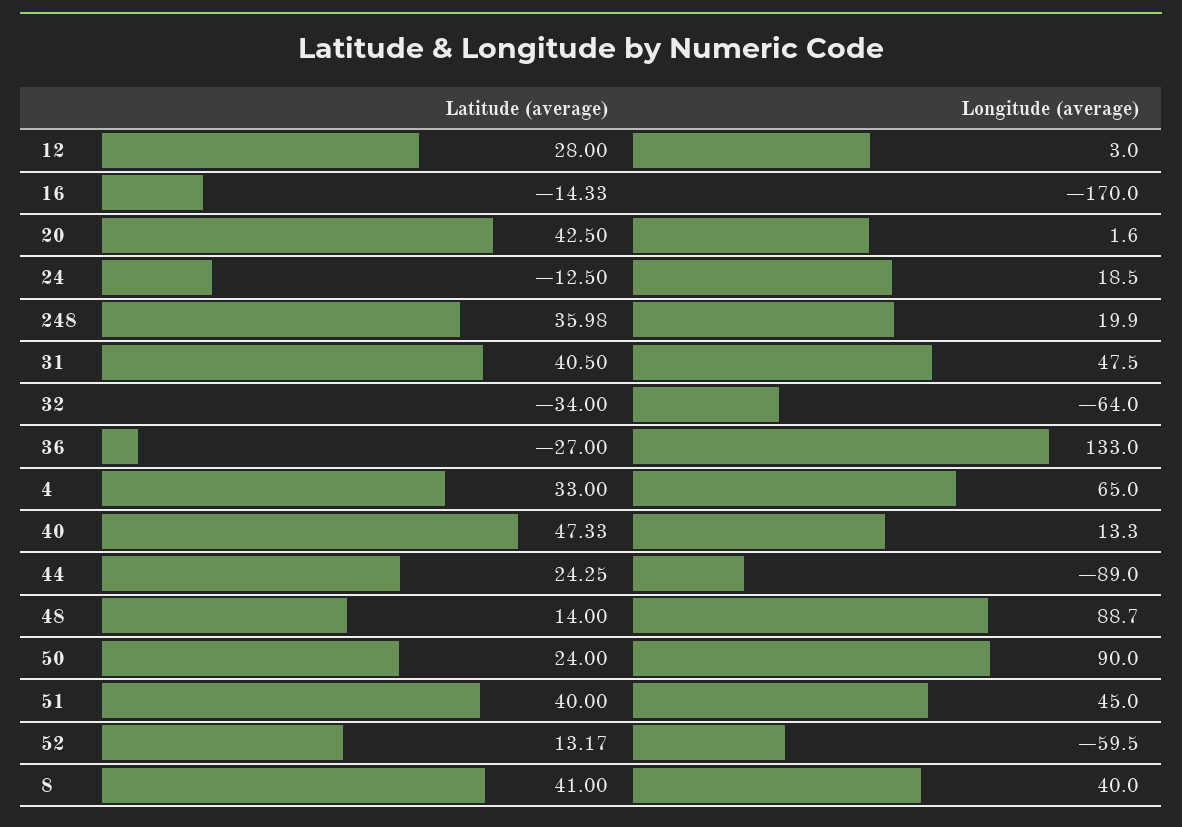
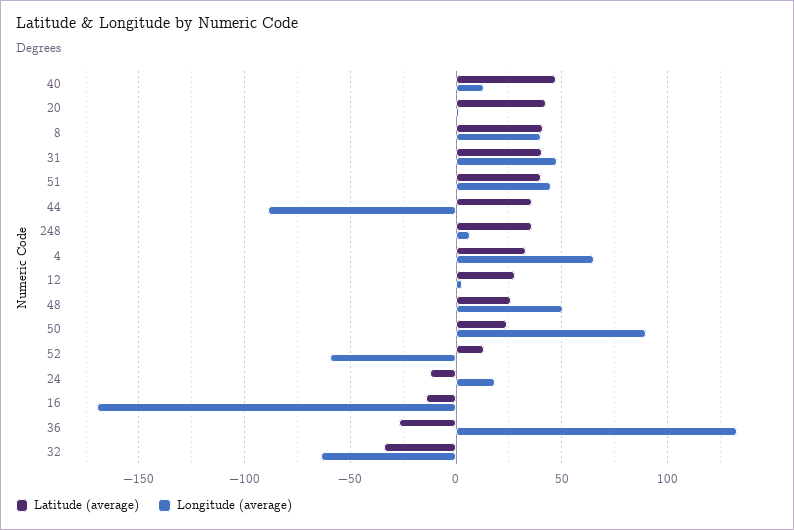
  {
    "Latitude (average)": {
      "12": 28,
      "16": -14.33,
      "20": 42.5,
      "24": -12.5,
      "248": 35.98,
      "31": 40.5,
      "32": -34,
      "36": -27,
      "4": 33,
      "40": 47.33,
-     "44": 24.25,
+     "44": 35,
-     "48": 14,
+     "48": 25,
      "50": 24,
      "51": 40,
      "52": 13.17,
      "8": 41
    },
    "Longitude (average)": {
      "12": 3,
      "16": -170,
      "20": 1.6,
      "24": 18.5,
-     "248": 19.9,
+     "248": 5,
      "31": 47.5,
      "32": -64,
      "36": 133,
      "4": 65,
      "40": 13.3,
      "44": -89,
-     "48": 88.7,
+     "48": 50,
      "50": 90,
      "51": 45,
      "52": -59.5,
      "8": 40
    }
  }

